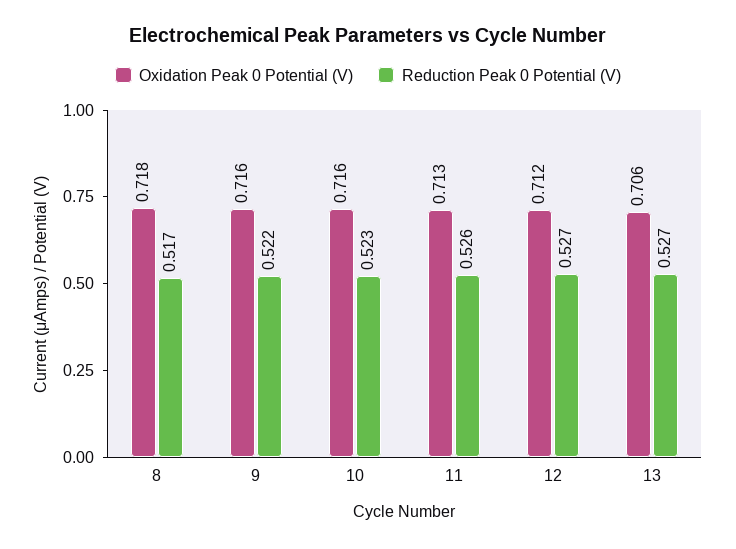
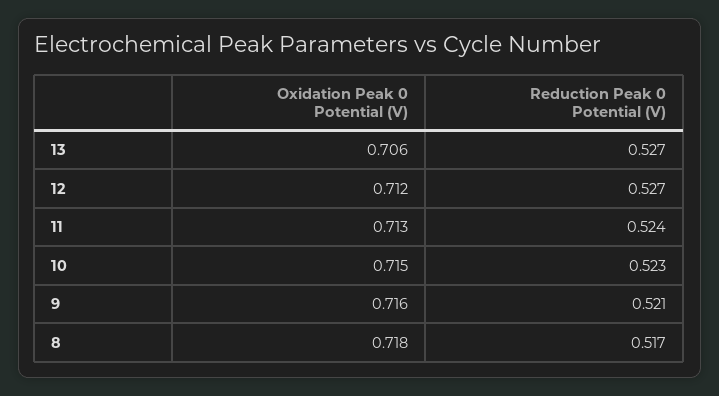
  {
    "Oxidation Peak 0 Potential (V)": {
      "8": 0.718,
      "9": 0.716,
-     "10": 0.716,
+     "10": 0.715,
      "11": 0.713,
      "12": 0.712,
      "13": 0.706
    },
    "Reduction Peak 0 Potential (V)": {
      "8": 0.517,
-     "9": 0.522,
+     "9": 0.521,
      "10": 0.523,
-     "11": 0.526,
+     "11": 0.524,
      "12": 0.527,
      "13": 0.527
    }
  }

